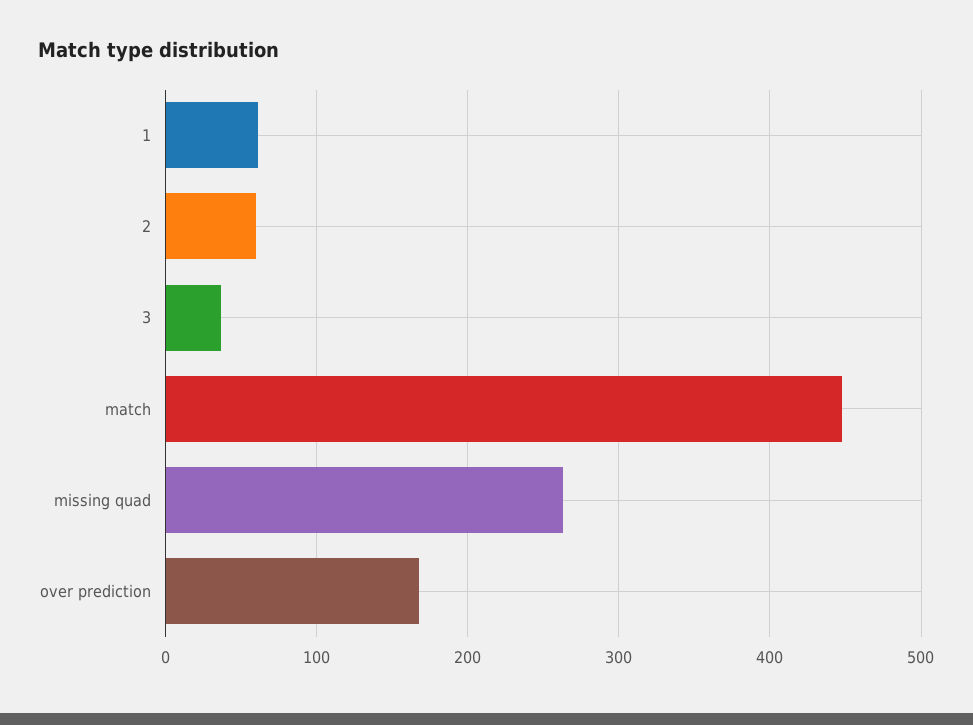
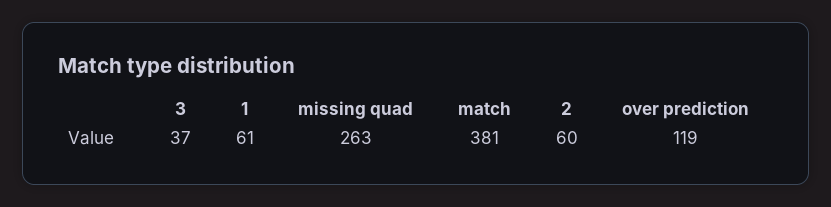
  {
    "1": 61,
    "2": 60,
    "3": 37,
-   "match": 450,
+   "match": 381,
    "missing quad": 263,
-   "over prediction": 170
+   "over prediction": 119
  }

